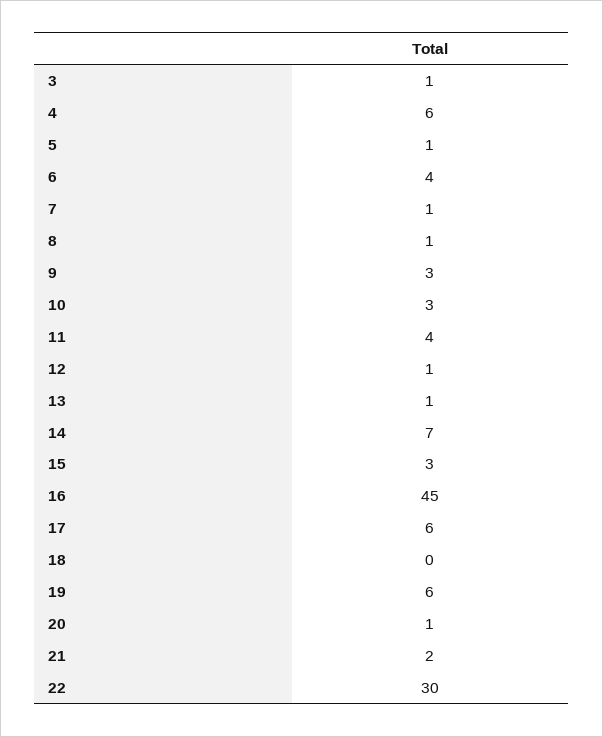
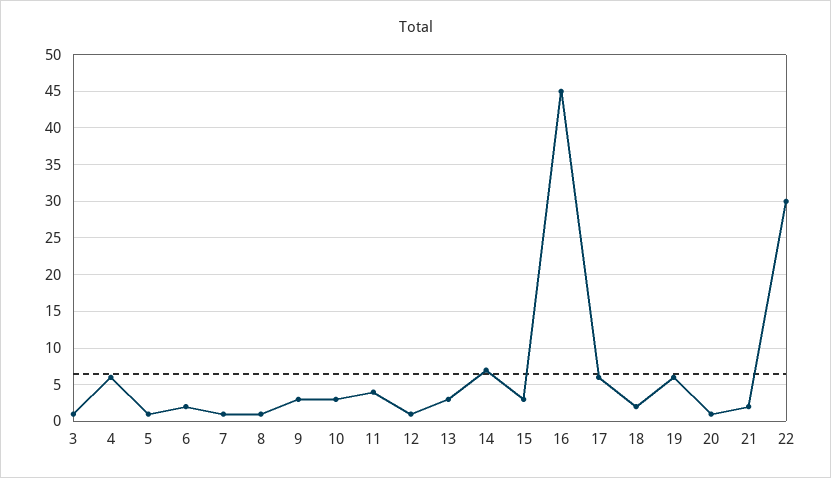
  {
    "3": 1,
    "4": 6,
    "5": 1,
-   "6": 4,
+   "6": 2,
    "7": 1,
    "8": 1,
    "9": 3,
    "10": 3,
    "11": 4,
    "12": 1,
-   "13": 1,
+   "13": 3,
    "14": 7,
    "15": 3,
    "16": 45,
    "17": 6,
-   "18": 0,
+   "18": 2,
    "19": 6,
    "20": 1,
    "21": 2,
    "22": 30
  }

